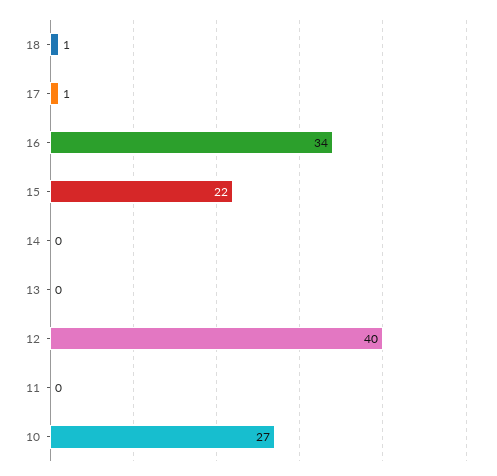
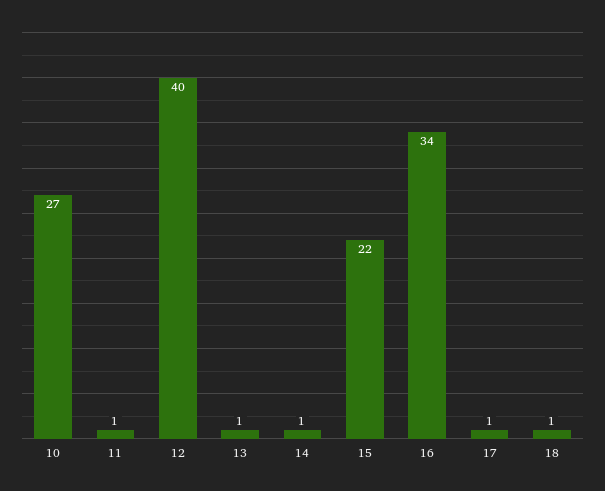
  {
    "18": 1,
    "17": 1,
    "16": 34,
    "15": 22,
-   "14": 0,
+   "14": 1,
-   "13": 0,
+   "13": 1,
    "12": 40,
-   "11": 0,
+   "11": 1,
    "10": 27
  }

